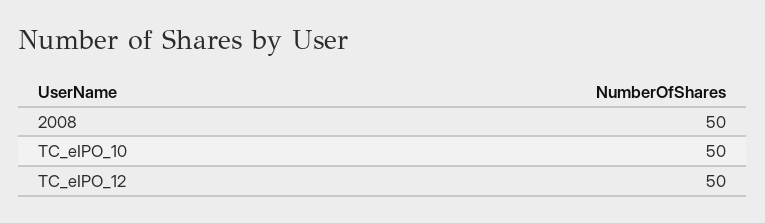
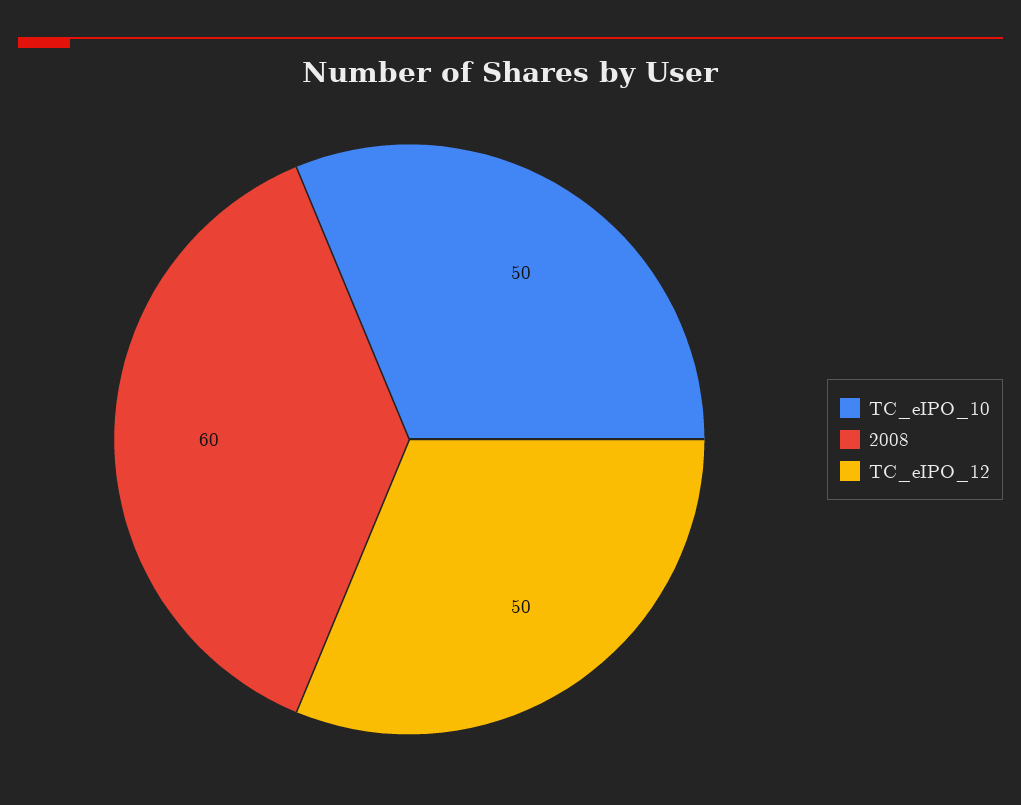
  {
-   "2008": 50,
+   "2008": 60,
    "TC_eIPO_10": 50,
    "TC_eIPO_12": 50
  }

